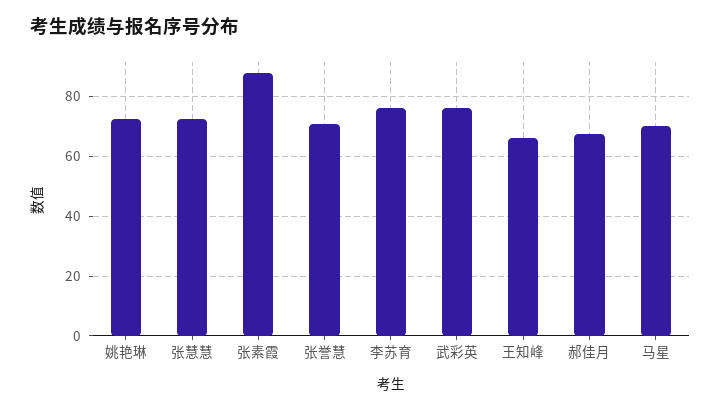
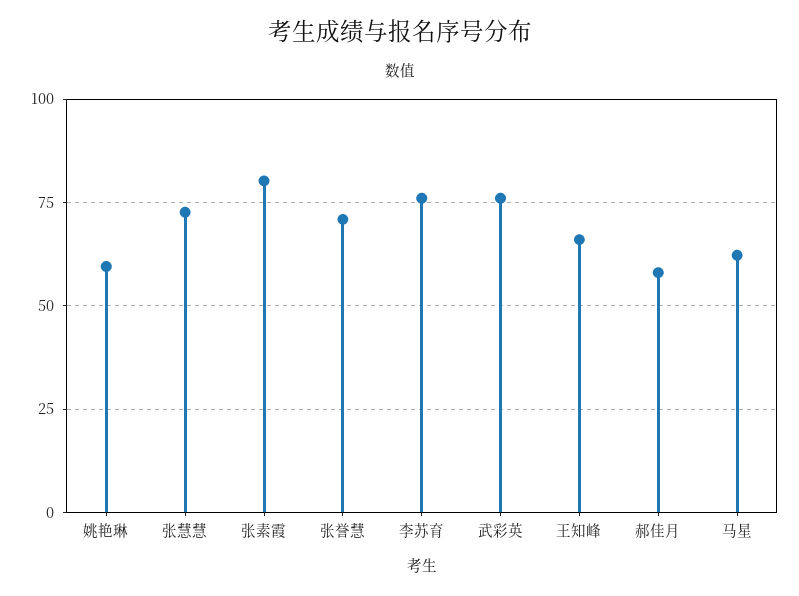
  {
-   "姚艳琳": 72.5,
+   "姚艳琳": 60,
    "张慧慧": 72.5,
-   "张素霞": 87.5,
+   "张素霞": 80,
    "张誉慧": 70,
    "李苏育": 75,
    "武彩英": 75,
    "王知峰": 65,
-   "郝佳月": 67.5,
+   "郝佳月": 57.5,
-   "马星": 70
+   "马星": 62.5
  }

